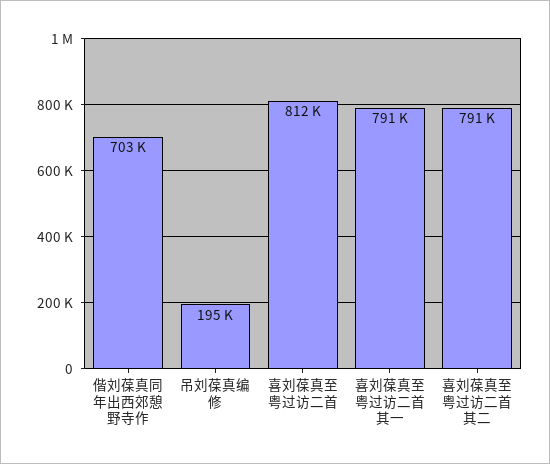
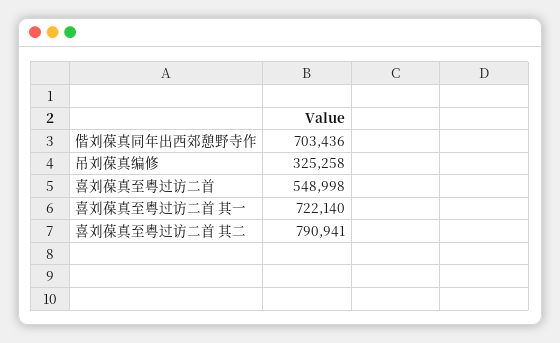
  {
    "偕刘葆真同年出西郊憩野寺作": 703436,
-   "吊刘葆真编修": 195000,
+   "吊刘葆真编修": 325258,
-   "喜刘葆真至粤过访二首": 812000,
+   "喜刘葆真至粤过访二首": 548998,
-   "喜刘葆真至粤过访二首 其一": 791000,
+   "喜刘葆真至粤过访二首 其一": 722140,
    "喜刘葆真至粤过访二首 其二": 790941
  }

